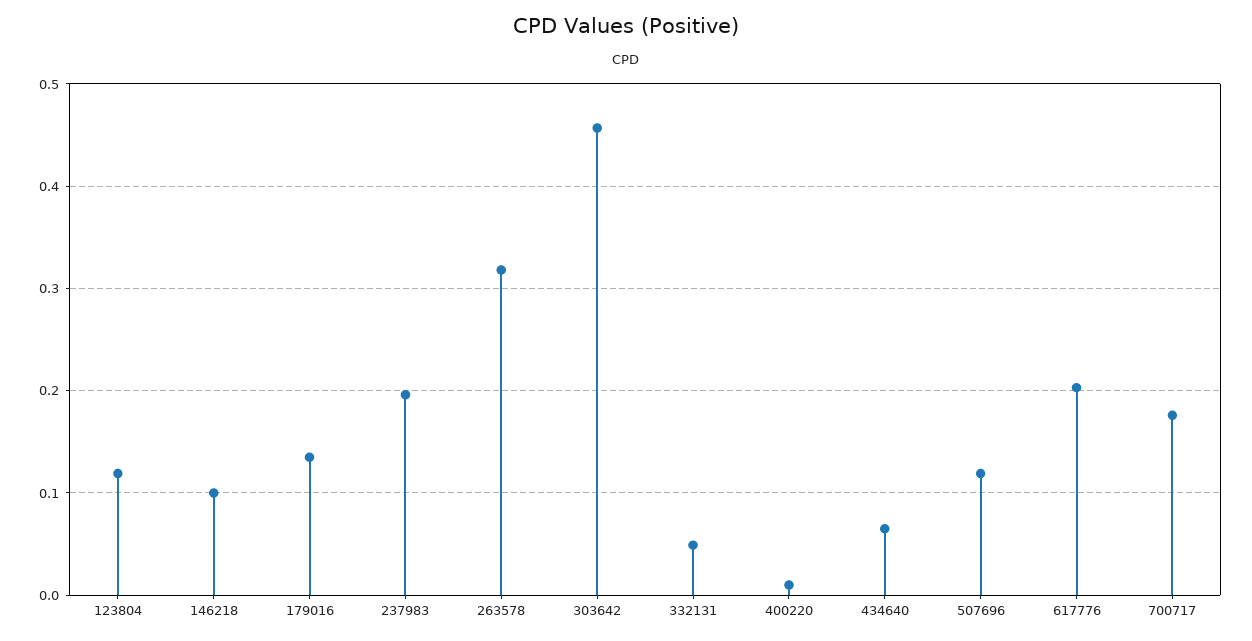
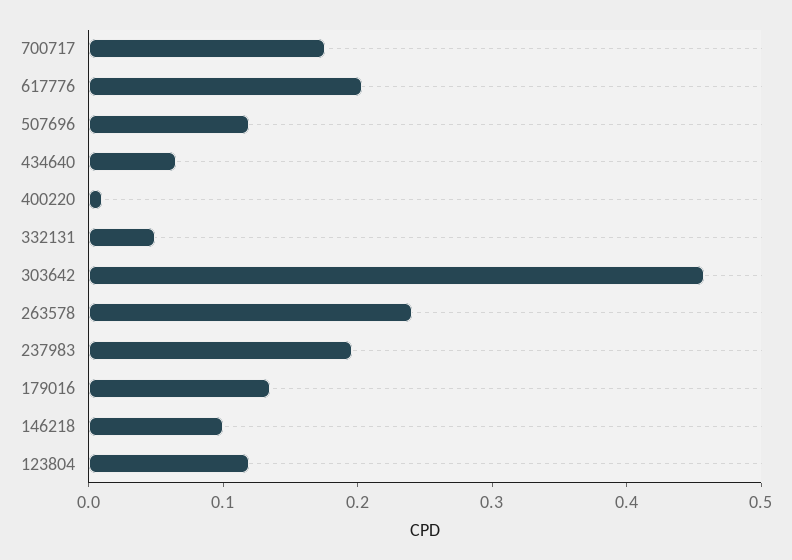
  {
    "123804": 0.12,
    "146218": 0.1,
    "179016": 0.14,
    "237983": 0.2,
-   "263578": 0.32,
+   "263578": 0.24,
    "303642": 0.46,
    "332131": 0.05,
    "400220": 0.01,
    "434640": 0.07,
    "507696": 0.12,
    "617776": 0.2,
    "700717": 0.18
  }

